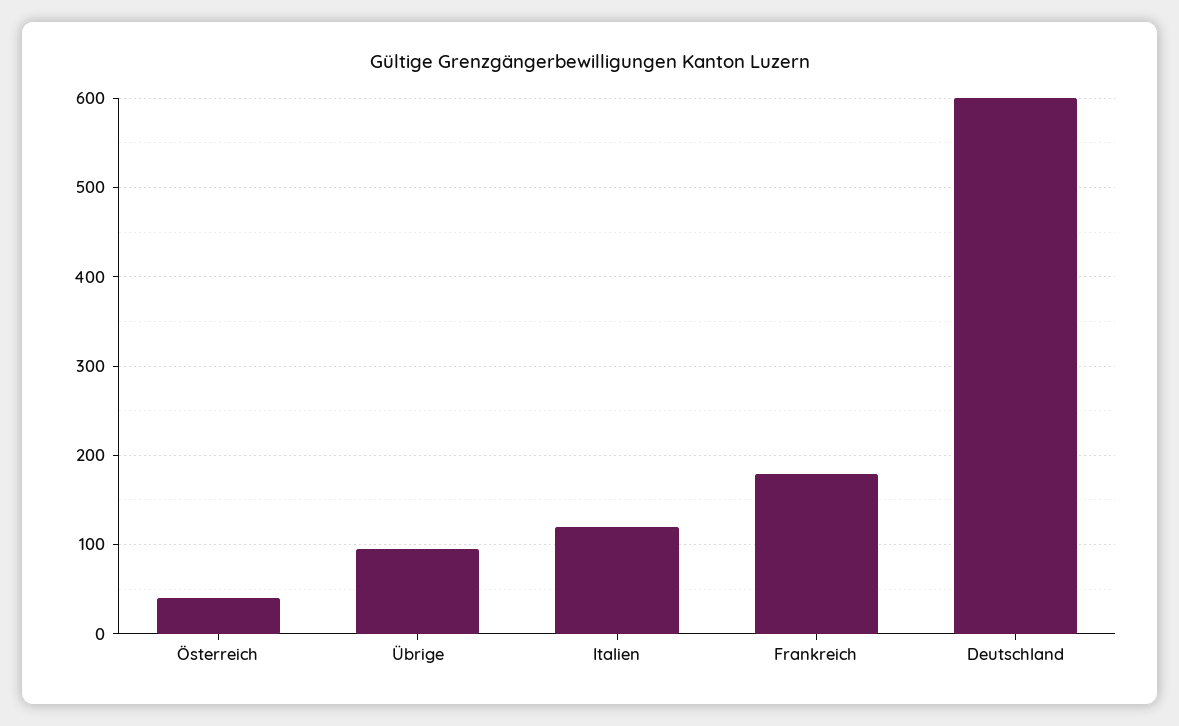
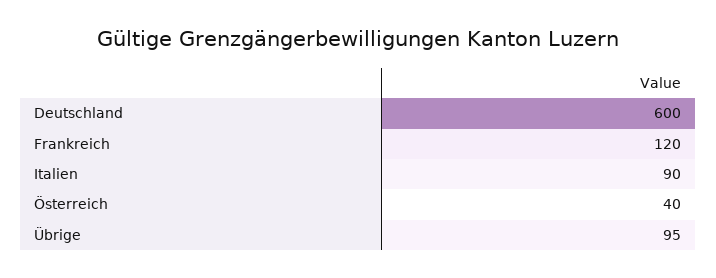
  {
    "Österreich": 40,
    "Übrige": 95,
-   "Italien": 120,
+   "Italien": 90,
-   "Frankreich": 180,
+   "Frankreich": 120,
    "Deutschland": 600
  }

